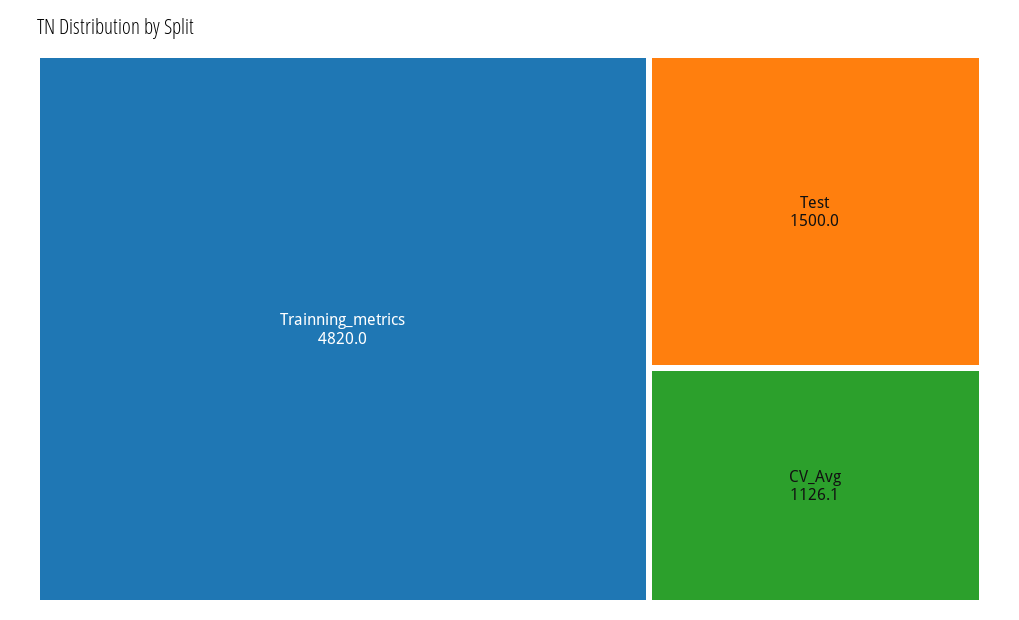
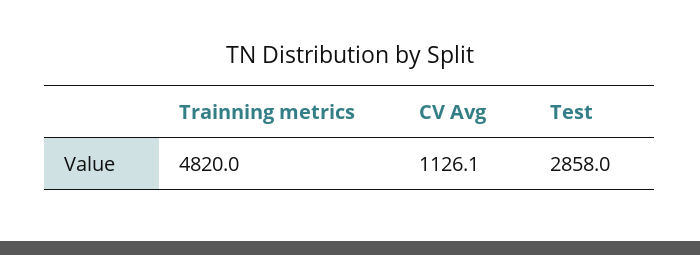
  {
    "Trainning_metrics": 4820,
-   "Test": 1500,
+   "Test": 2858,
    "CV_Avg": 1126.1
  }

